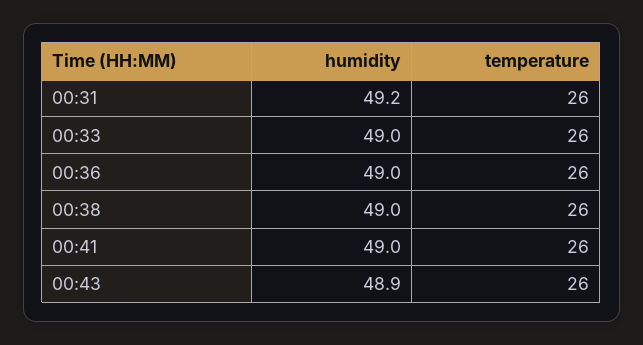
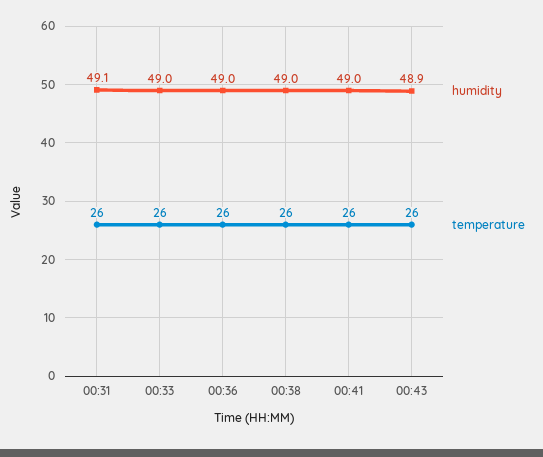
  {
    "humidity": {
-     "00:31": 49.2,
+     "00:31": 49.1,
      "00:33": 49,
      "00:36": 49,
      "00:38": 49,
      "00:41": 49,
      "00:43": 48.9
    },
    "temperature": {
      "00:31": 26,
      "00:33": 26,
      "00:36": 26,
      "00:38": 26,
      "00:41": 26,
      "00:43": 26
    }
  }

